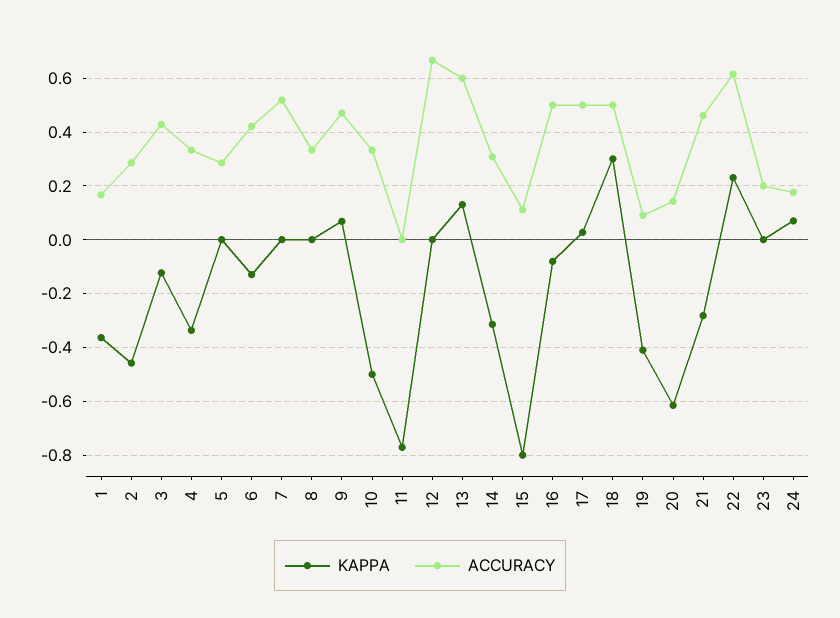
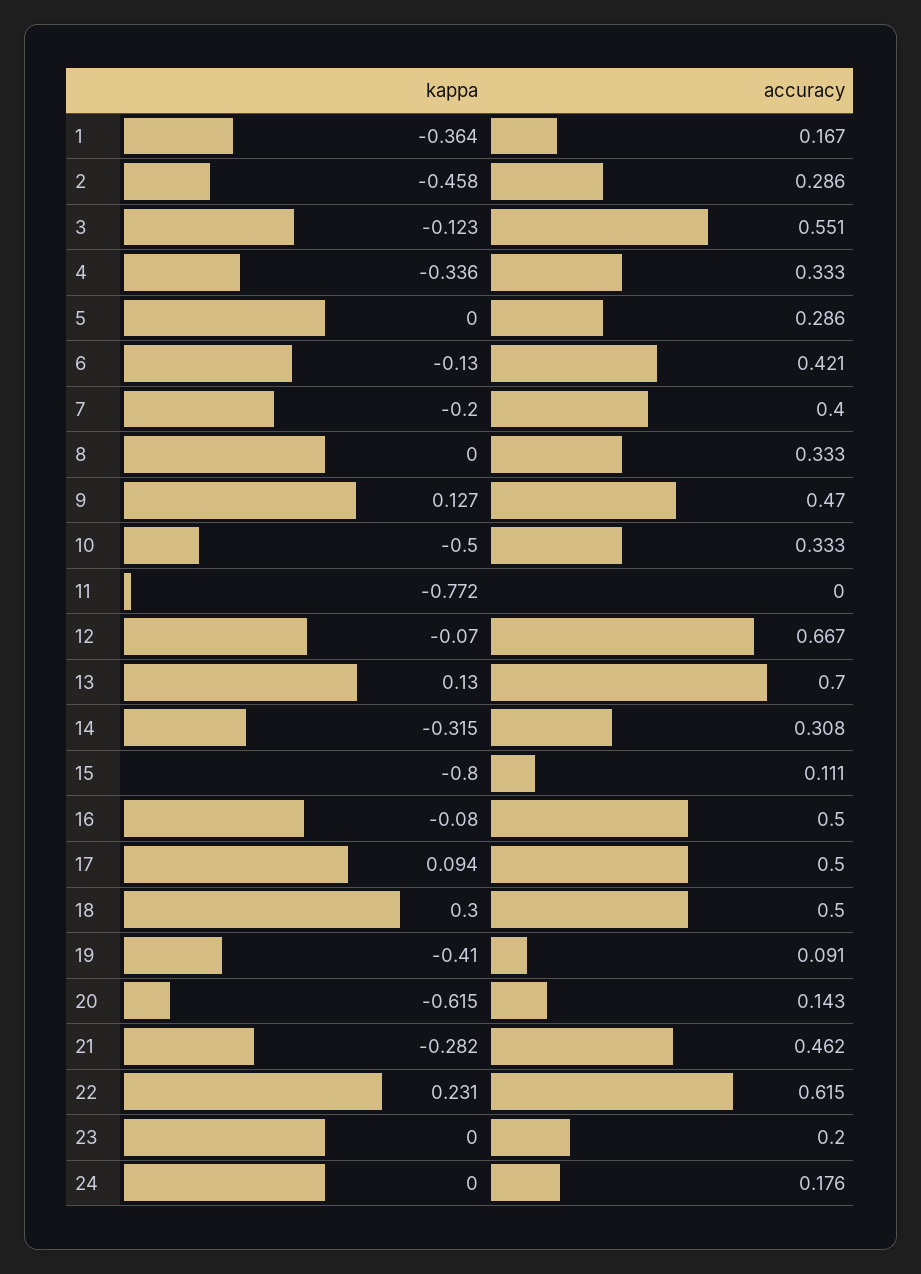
  {
    "KAPPA": {
      "1": -0.364,
      "2": -0.458,
      "3": -0.123,
      "4": -0.336,
      "5": 0,
      "6": -0.13,
-     "7": 0,
+     "7": -0.2,
      "8": 0,
-     "9": 0.075,
+     "9": 0.127,
      "10": -0.5,
      "11": -0.772,
-     "12": 0,
+     "12": -0.07,
      "13": 0.13,
      "14": -0.315,
      "15": -0.8,
      "16": -0.08,
-     "17": 0.025,
+     "17": 0.094,
      "18": 0.3,
      "19": -0.41,
      "20": -0.615,
      "21": -0.282,
      "22": 0.231,
      "23": 0,
-     "24": 0.075
+     "24": 0
    },
    "ACCURACY": {
      "1": 0.167,
      "2": 0.286,
-     "3": 0.425,
+     "3": 0.551,
      "4": 0.333,
      "5": 0.286,
      "6": 0.421,
-     "7": 0.525,
+     "7": 0.4,
      "8": 0.333,
      "9": 0.47,
      "10": 0.333,
      "11": 0,
      "12": 0.667,
-     "13": 0.6,
+     "13": 0.7,
      "14": 0.308,
      "15": 0.111,
      "16": 0.5,
      "17": 0.5,
      "18": 0.5,
      "19": 0.091,
      "20": 0.143,
      "21": 0.462,
      "22": 0.615,
      "23": 0.2,
      "24": 0.176
    }
  }

